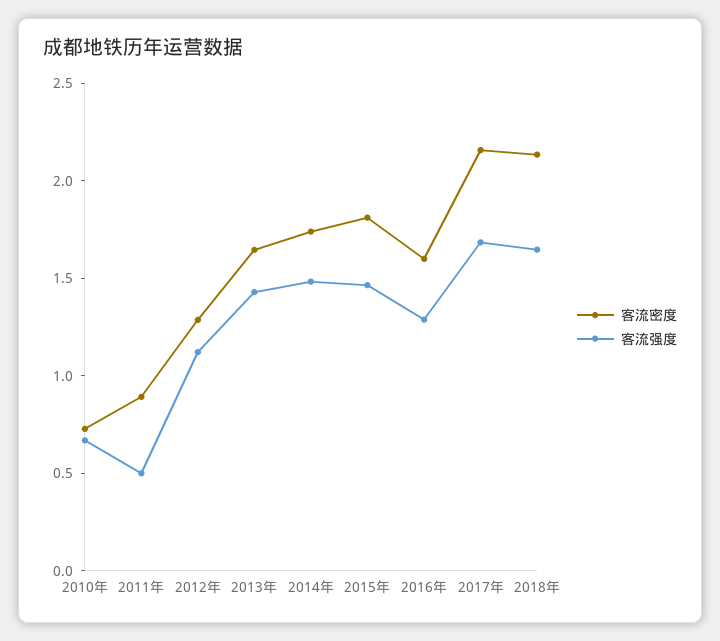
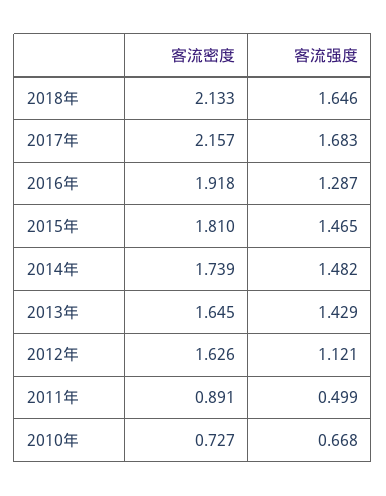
  {
    "客流密度": {
      "2010年": 0.727,
      "2011年": 0.891,
-     "2012年": 1.3,
+     "2012年": 1.626,
      "2013年": 1.645,
      "2014年": 1.739,
      "2015年": 1.81,
-     "2016年": 1.6,
+     "2016年": 1.918,
      "2017年": 2.157,
      "2018年": 2.133
    },
    "客流强度": {
      "2010年": 0.668,
      "2011年": 0.499,
      "2012年": 1.121,
      "2013年": 1.429,
      "2014年": 1.482,
      "2015年": 1.465,
      "2016年": 1.287,
      "2017年": 1.683,
      "2018年": 1.646
    }
  }

